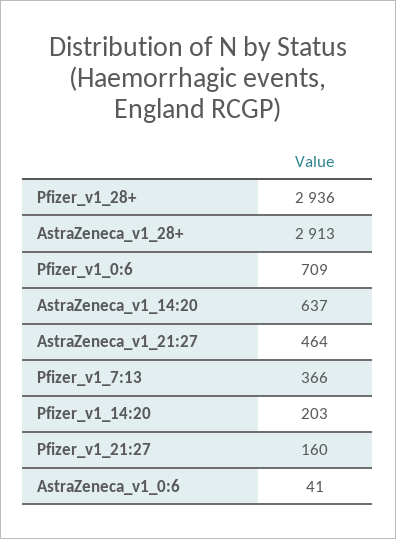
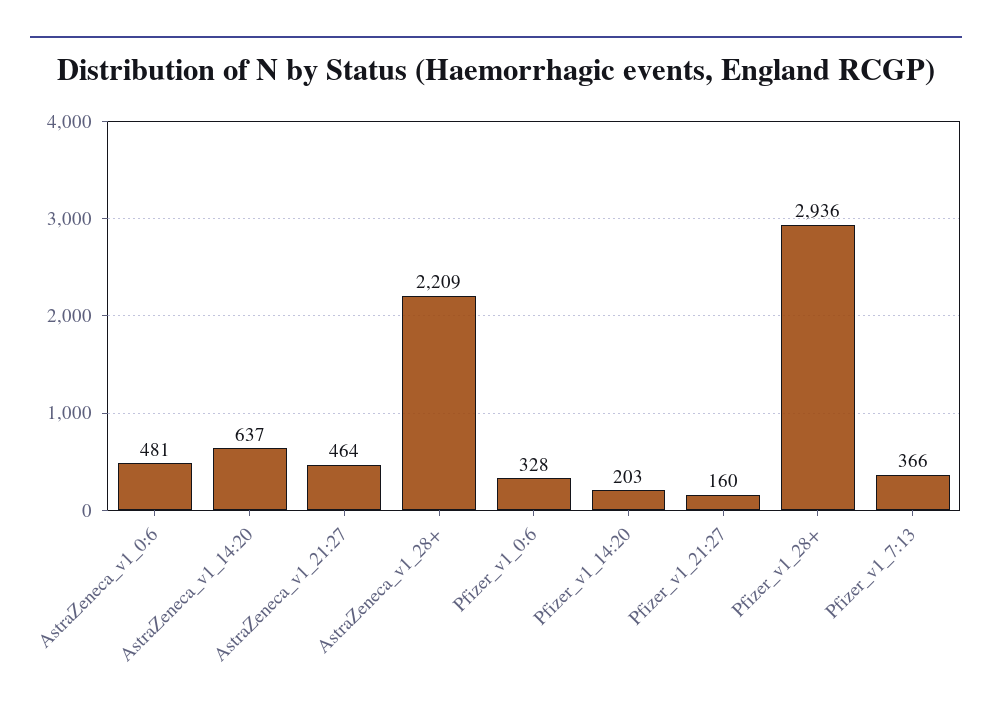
  {
    "Pfizer_v1_28+": 2936,
-   "AstraZeneca_v1_28+": 2913,
+   "AstraZeneca_v1_28+": 2209,
-   "Pfizer_v1_0:6": 709,
+   "Pfizer_v1_0:6": 328,
    "AstraZeneca_v1_14:20": 637,
    "AstraZeneca_v1_21:27": 464,
    "Pfizer_v1_7:13": 366,
    "Pfizer_v1_14:20": 203,
    "Pfizer_v1_21:27": 160,
-   "AstraZeneca_v1_0:6": 41
+   "AstraZeneca_v1_0:6": 481
  }

